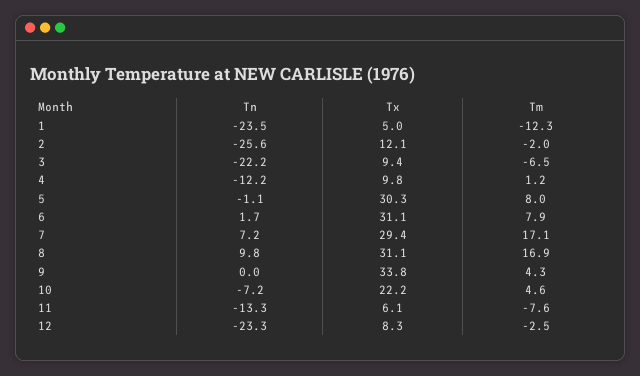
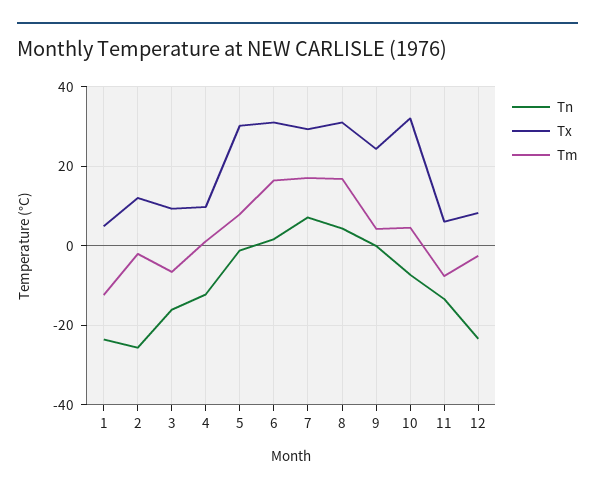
  {
    "Tn": {
      "1": -23.5,
      "2": -25.6,
-     "3": -22.2,
+     "3": -16,
      "4": -12.2,
      "5": -1.1,
      "6": 1.7,
      "7": 7.2,
-     "8": 9.8,
+     "8": 4,
      "9": 0,
      "10": -7.2,
      "11": -13.3,
      "12": -23.3
    },
    "Tx": {
      "1": 5,
      "2": 12.1,
      "3": 9.4,
      "4": 9.8,
      "5": 30.3,
      "6": 31.1,
      "7": 29.4,
      "8": 31.1,
-     "9": 33.8,
+     "9": 24,
-     "10": 22.2,
+     "10": 32,
      "11": 6.1,
      "12": 8.3
    },
    "Tm": {
      "1": -12.3,
      "2": -2,
      "3": -6.5,
      "4": 1.2,
      "5": 8,
-     "6": 7.9,
+     "6": 16,
      "7": 17.1,
      "8": 16.9,
      "9": 4.3,
      "10": 4.6,
      "11": -7.6,
      "12": -2.5
    }
  }

